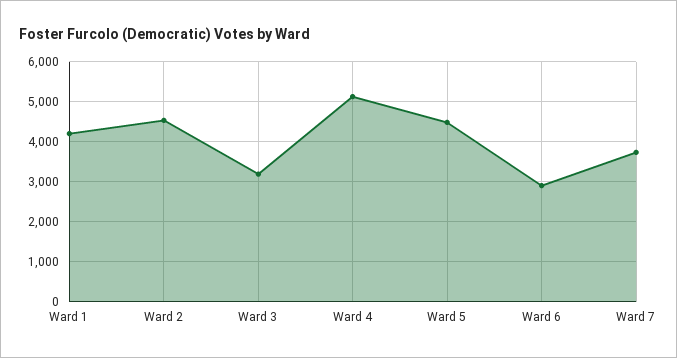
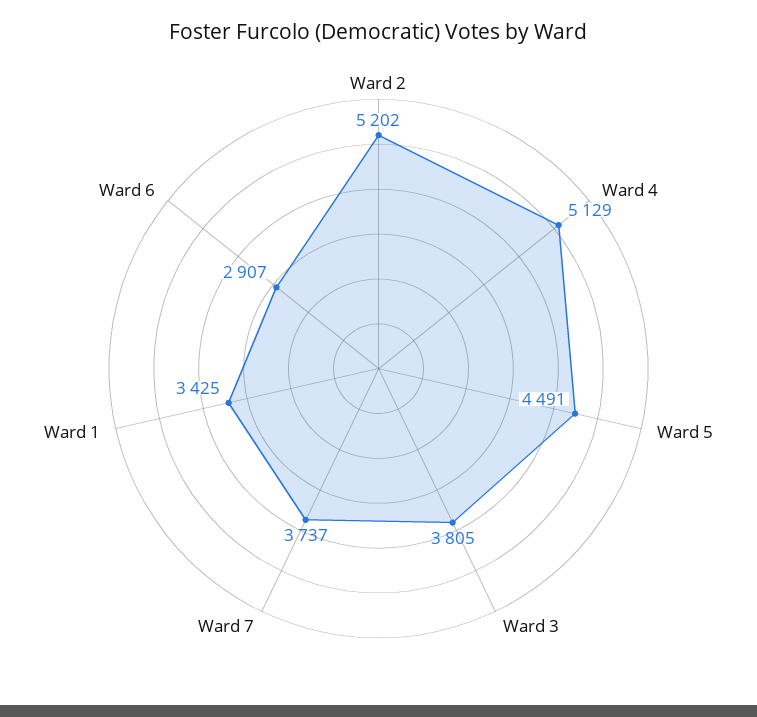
  {
-   "Ward 1": 4200,
+   "Ward 1": 3425,
-   "Ward 2": 4600,
+   "Ward 2": 5202,
-   "Ward 3": 3200,
+   "Ward 3": 3805,
    "Ward 4": 5129,
    "Ward 5": 4491,
    "Ward 6": 2907,
    "Ward 7": 3737
  }

